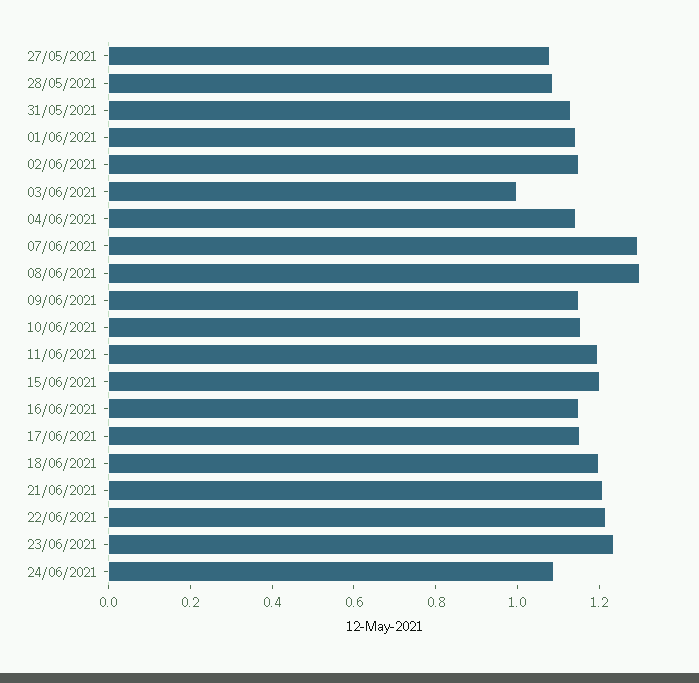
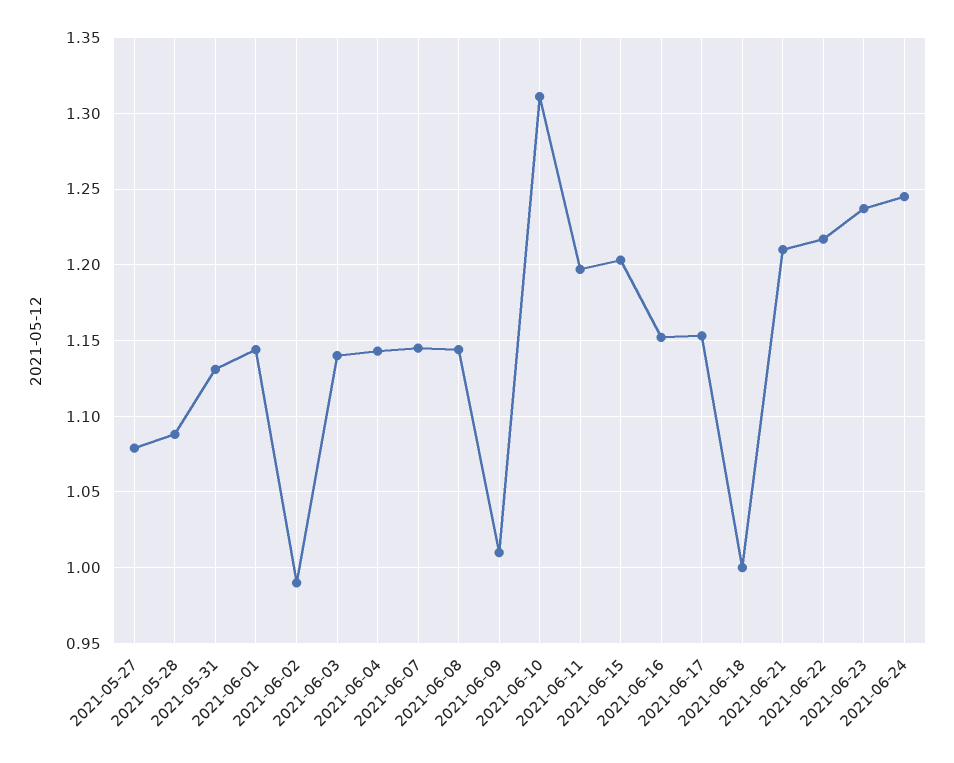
  {
    "27/05/2021": 1.08,
    "28/05/2021": 1.09,
    "31/05/2021": 1.13,
    "01/06/2021": 1.145,
-   "02/06/2021": 1.15,
+   "02/06/2021": 0.99,
-   "03/06/2021": 1,
+   "03/06/2021": 1.14,
    "04/06/2021": 1.145,
-   "07/06/2021": 1.3,
+   "07/06/2021": 1.145,
-   "08/06/2021": 1.3,
+   "08/06/2021": 1.145,
-   "09/06/2021": 1.15,
+   "09/06/2021": 1.01,
-   "10/06/2021": 1.15,
+   "10/06/2021": 1.31,
    "11/06/2021": 1.195,
    "15/06/2021": 1.205,
    "16/06/2021": 1.15,
    "17/06/2021": 1.155,
-   "18/06/2021": 1.2,
+   "18/06/2021": 1,
    "21/06/2021": 1.21,
    "22/06/2021": 1.215,
    "23/06/2021": 1.235,
-   "24/06/2021": 1.1
+   "24/06/2021": 1.245
  }

